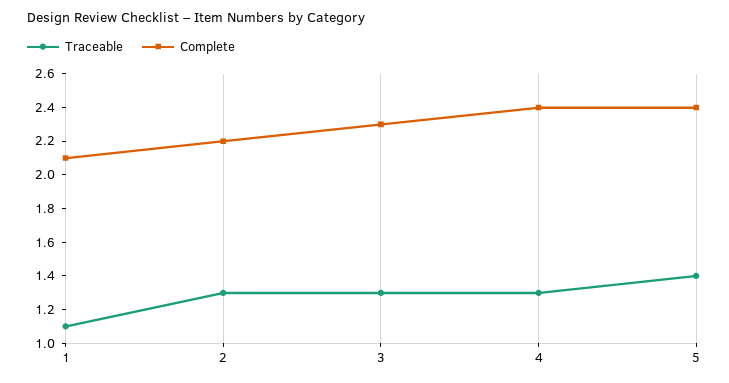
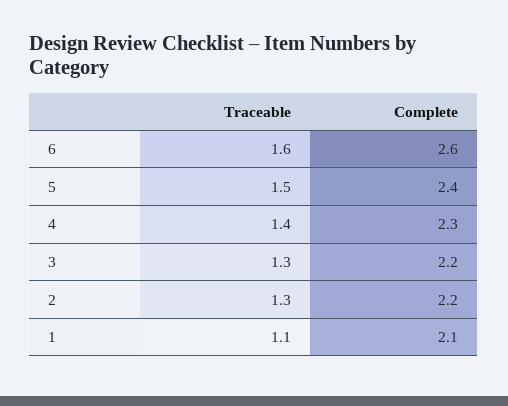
  {
    "Traceable": {
      "1": 1.1,
      "2": 1.3,
      "3": 1.3,
-     "4": 1.3,
+     "4": 1.4,
-     "5": 1.4
+     "5": 1.5,
+     "6": 1.6
    },
    "Complete": {
      "1": 2.1,
      "2": 2.2,
-     "3": 2.3,
+     "3": 2.2,
-     "4": 2.4,
+     "4": 2.3,
-     "5": 2.4
+     "5": 2.4,
+     "6": 2.6
    }
  }

